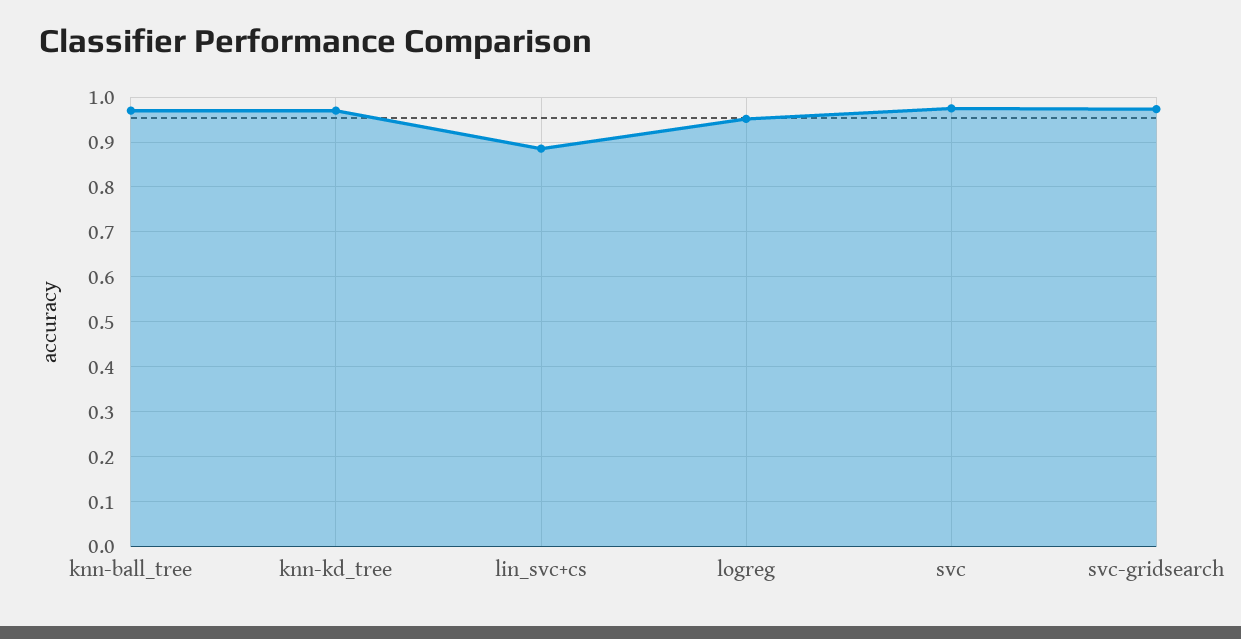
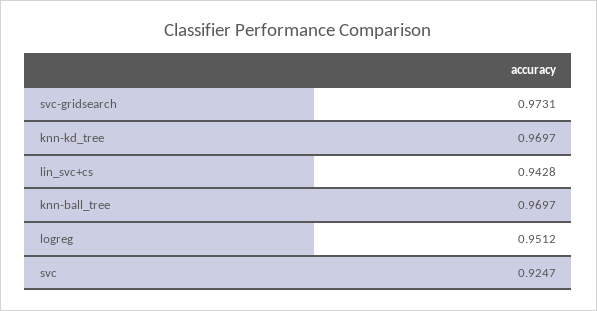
  {
    "knn-ball_tree": 0.9697,
    "knn-kd_tree": 0.9697,
-   "lin_svc+cs": 0.88,
+   "lin_svc+cs": 0.9428,
    "logreg": 0.9512,
-   "svc": 0.98,
+   "svc": 0.9247,
    "svc-gridsearch": 0.9731
  }

